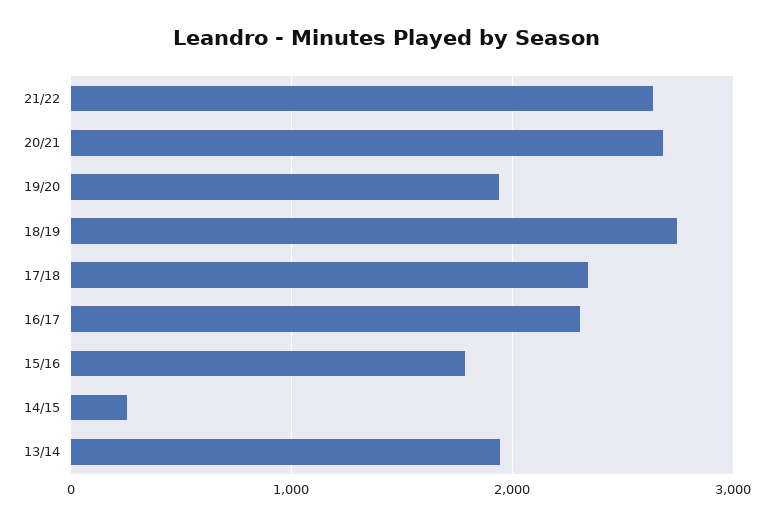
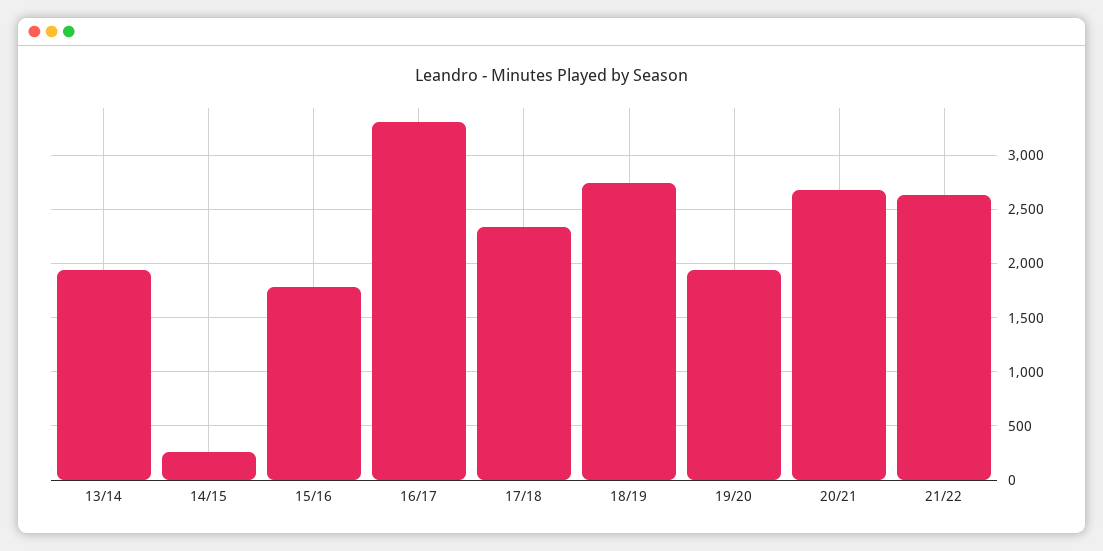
  {
    "21/22": 2600,
    "20/21": 2700,
    "19/20": 1900,
    "18/19": 2700,
    "17/18": 2300,
-   "16/17": 2300,
+   "16/17": 3300,
    "15/16": 1800,
    "14/15": 300,
    "13/14": 1900
  }

